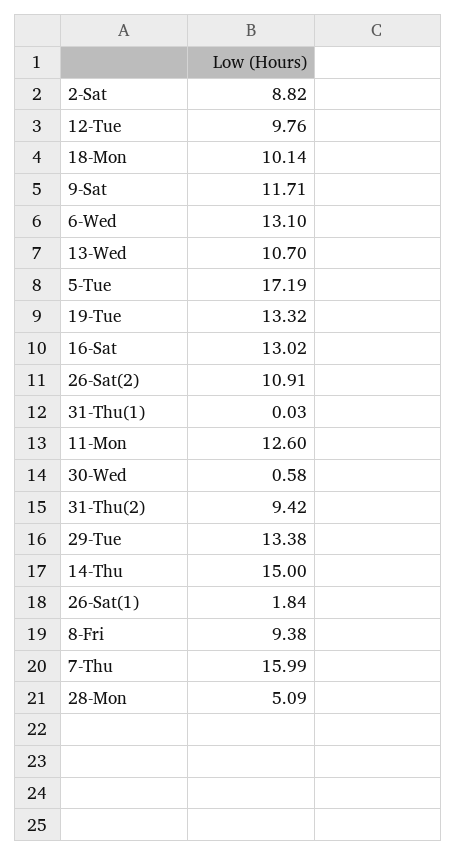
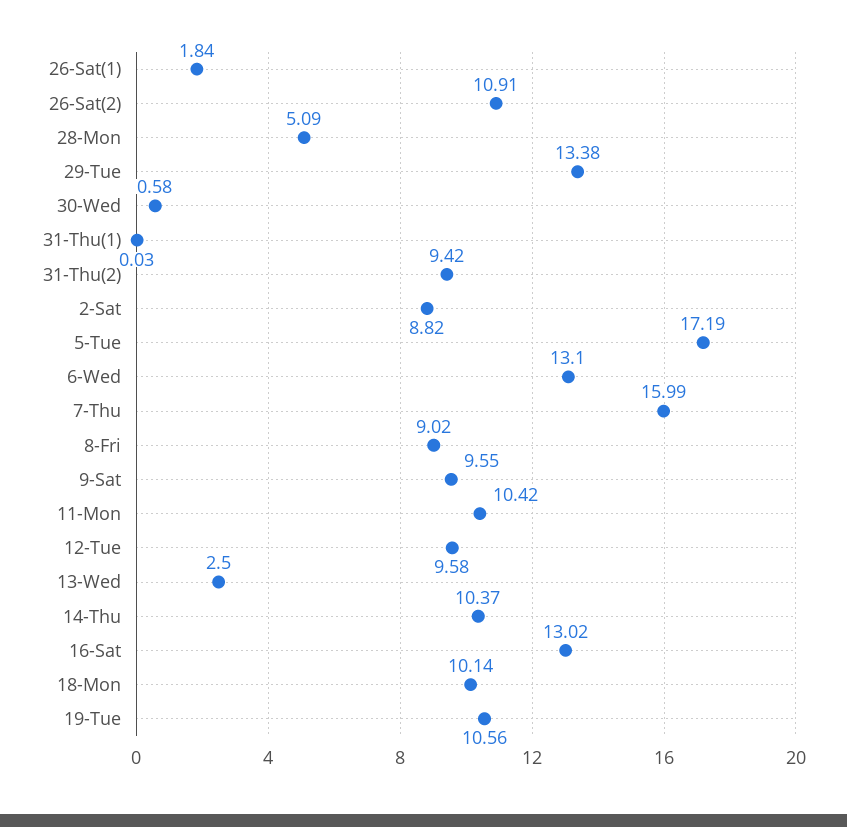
  {
    "2-Sat": 8.82,
-   "12-Tue": 9.76,
+   "12-Tue": 9.58,
    "18-Mon": 10.14,
-   "9-Sat": 11.71,
+   "9-Sat": 9.55,
    "6-Wed": 13.1,
-   "13-Wed": 10.7,
+   "13-Wed": 2.5,
    "5-Tue": 17.19,
-   "19-Tue": 13.32,
+   "19-Tue": 10.56,
    "16-Sat": 13.02,
    "26-Sat(2)": 10.91,
    "31-Thu(1)": 0.03,
-   "11-Mon": 12.6,
+   "11-Mon": 10.42,
    "30-Wed": 0.58,
    "31-Thu(2)": 9.42,
    "29-Tue": 13.38,
-   "14-Thu": 15,
+   "14-Thu": 10.37,
    "26-Sat(1)": 1.84,
-   "8-Fri": 9.38,
+   "8-Fri": 9.02,
    "7-Thu": 15.99,
    "28-Mon": 5.09
  }

